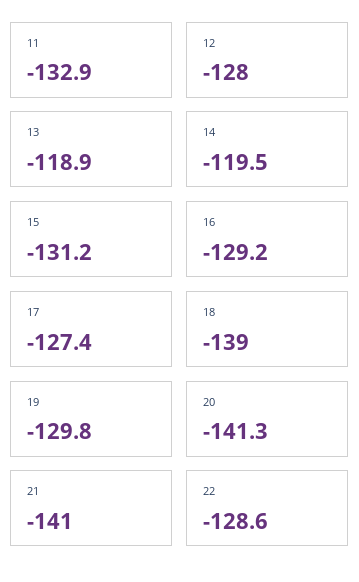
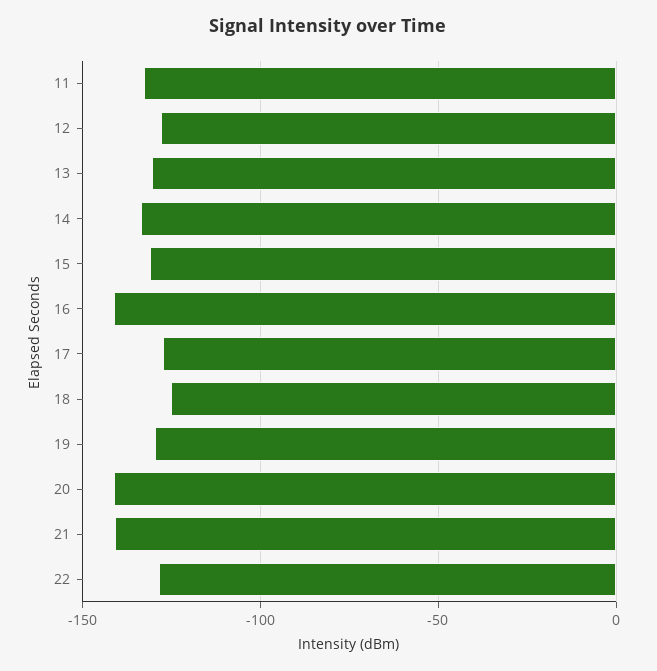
  {
    "11": -132.9,
    "12": -128,
-   "13": -118.9,
+   "13": -130,
-   "14": -119.5,
+   "14": -135,
    "15": -131.2,
-   "16": -129.2,
+   "16": -140,
    "17": -127.4,
-   "18": -139,
+   "18": -125,
    "19": -129.8,
    "20": -141.3,
    "21": -141,
    "22": -128.6
  }

